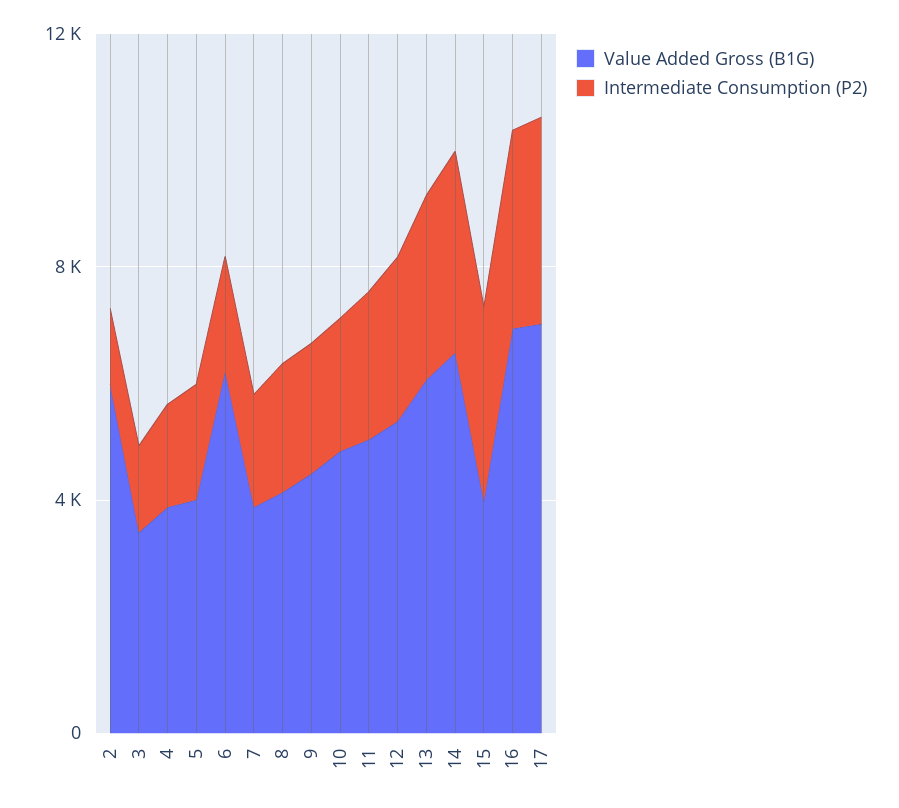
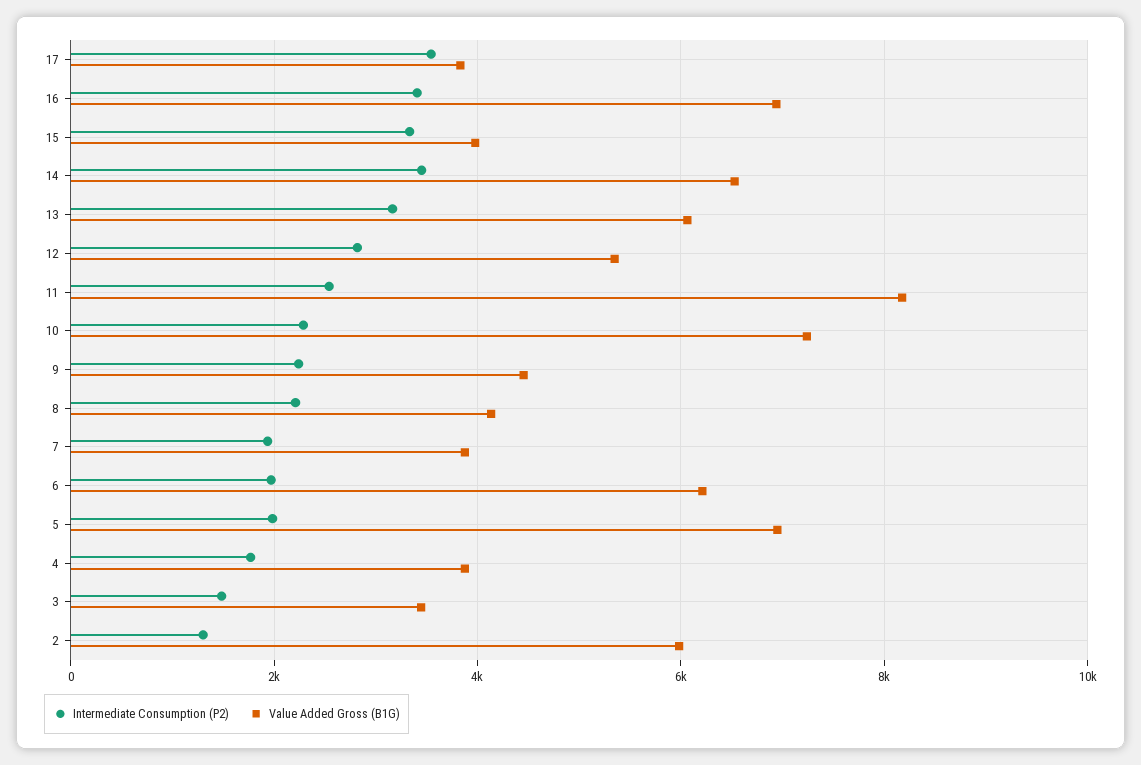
  {
    "Value Added Gross (B1G)": {
      "2": 6000,
      "3": 3400,
      "4": 3800,
-     "5": 4000,
+     "5": 7000,
      "6": 6200,
      "7": 3800,
      "8": 4200,
      "9": 4400,
-     "10": 5000,
+     "10": 7200,
-     "11": 5000,
+     "11": 8200,
      "12": 5400,
      "13": 6000,
      "14": 6600,
      "15": 4000,
      "16": 7000,
-     "17": 7000
+     "17": 3800
    },
    "Intermediate Consumption (P2)": {
      "2": 1400,
      "3": 1400,
      "4": 1800,
      "5": 2000,
      "6": 2000,
      "7": 2000,
      "8": 2200,
      "9": 2200,
      "10": 2200,
      "11": 2600,
      "12": 2800,
      "13": 3200,
      "14": 3400,
      "15": 3400,
      "16": 3400,
      "17": 3600
    }
  }

